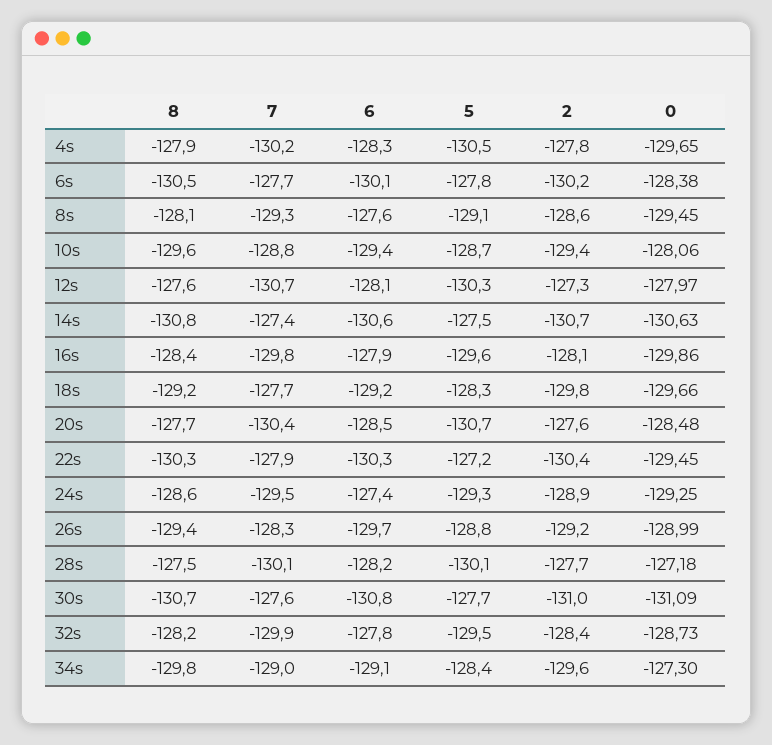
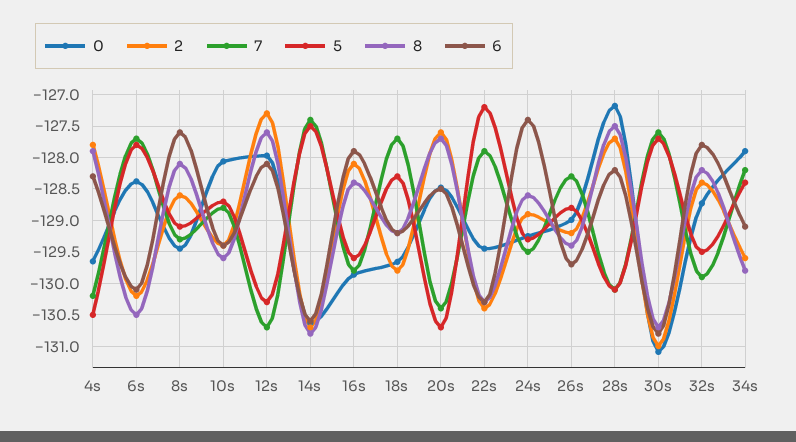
  {
    "8": {
      "4s": -127.9,
      "6s": -130.5,
      "8s": -128.1,
      "10s": -129.6,
      "12s": -127.6,
      "14s": -130.8,
      "16s": -128.4,
      "18s": -129.2,
      "20s": -127.7,
      "22s": -130.3,
      "24s": -128.6,
      "26s": -129.4,
      "28s": -127.5,
      "30s": -130.7,
      "32s": -128.2,
      "34s": -129.8
    },
    "7": {
      "4s": -130.2,
      "6s": -127.7,
      "8s": -129.3,
      "10s": -128.8,
      "12s": -130.7,
      "14s": -127.4,
      "16s": -129.8,
      "18s": -127.7,
      "20s": -130.4,
      "22s": -127.9,
      "24s": -129.5,
      "26s": -128.3,
      "28s": -130.1,
      "30s": -127.6,
      "32s": -129.9,
-     "34s": -129
+     "34s": -128.2
    },
    "6": {
      "4s": -128.3,
      "6s": -130.1,
      "8s": -127.6,
      "10s": -129.4,
      "12s": -128.1,
      "14s": -130.6,
      "16s": -127.9,
      "18s": -129.2,
      "20s": -128.5,
      "22s": -130.3,
      "24s": -127.4,
      "26s": -129.7,
      "28s": -128.2,
      "30s": -130.8,
      "32s": -127.8,
      "34s": -129.1
    },
    "5": {
      "4s": -130.5,
      "6s": -127.8,
      "8s": -129.1,
      "10s": -128.7,
      "12s": -130.3,
      "14s": -127.5,
      "16s": -129.6,
      "18s": -128.3,
      "20s": -130.7,
      "22s": -127.2,
      "24s": -129.3,
      "26s": -128.8,
      "28s": -130.1,
      "30s": -127.7,
      "32s": -129.5,
      "34s": -128.4
    },
    "2": {
      "4s": -127.8,
      "6s": -130.2,
      "8s": -128.6,
      "10s": -129.4,
      "12s": -127.3,
      "14s": -130.7,
      "16s": -128.1,
      "18s": -129.8,
      "20s": -127.6,
      "22s": -130.4,
      "24s": -128.9,
      "26s": -129.2,
      "28s": -127.7,
      "30s": -131,
      "32s": -128.4,
      "34s": -129.6
    },
    "0": {
      "4s": -129.65,
      "6s": -128.38,
      "8s": -129.45,
      "10s": -128.06,
      "12s": -127.97,
      "14s": -130.63,
      "16s": -129.86,
      "18s": -129.66,
      "20s": -128.48,
      "22s": -129.45,
      "24s": -129.25,
      "26s": -128.99,
      "28s": -127.18,
      "30s": -131.09,
      "32s": -128.73,
-     "34s": -127.3
+     "34s": -127.9
    }
  }

